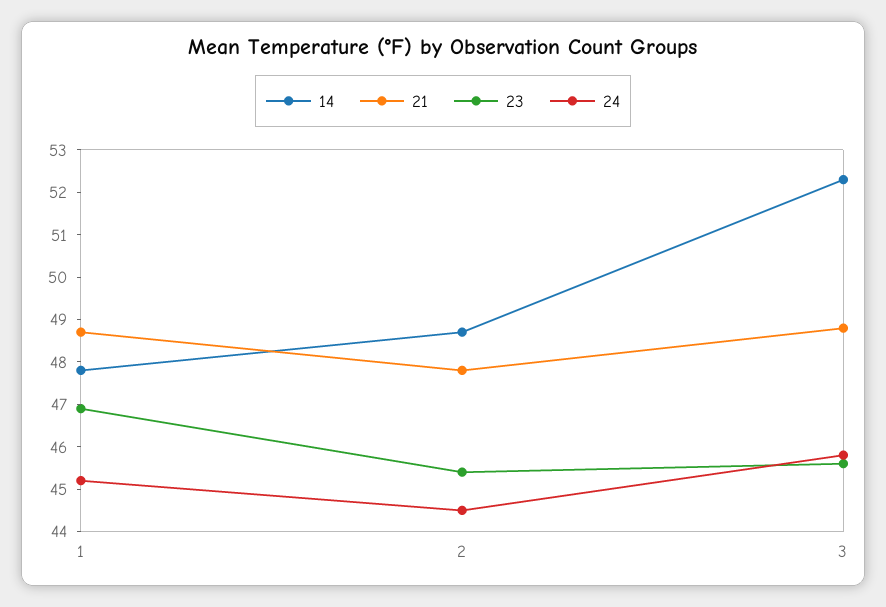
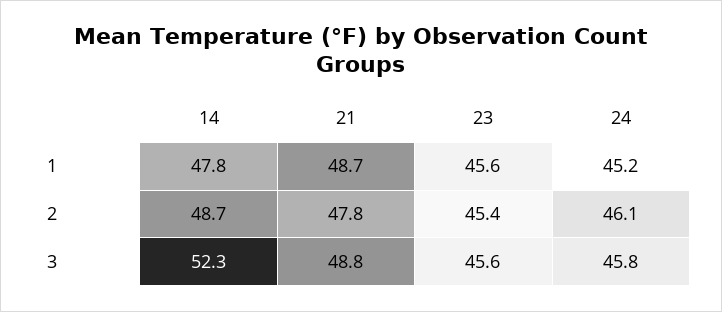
  {
    "14": {
      "1": 47.8,
      "2": 48.7,
      "3": 52.3
    },
    "21": {
      "1": 48.7,
      "2": 47.8,
      "3": 48.8
    },
    "23": {
-     "1": 47,
+     "1": 45.6,
      "2": 45.4,
      "3": 45.6
    },
    "24": {
      "1": 45.2,
-     "2": 44.5,
+     "2": 46.1,
      "3": 45.8
    }
  }

